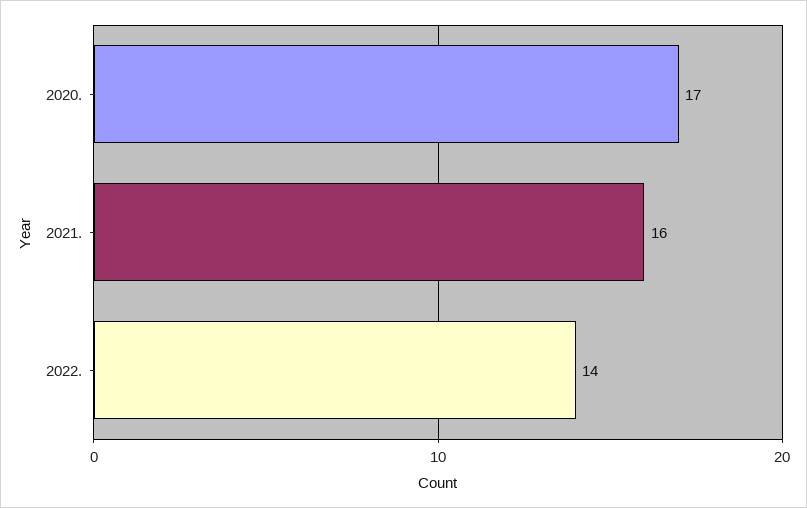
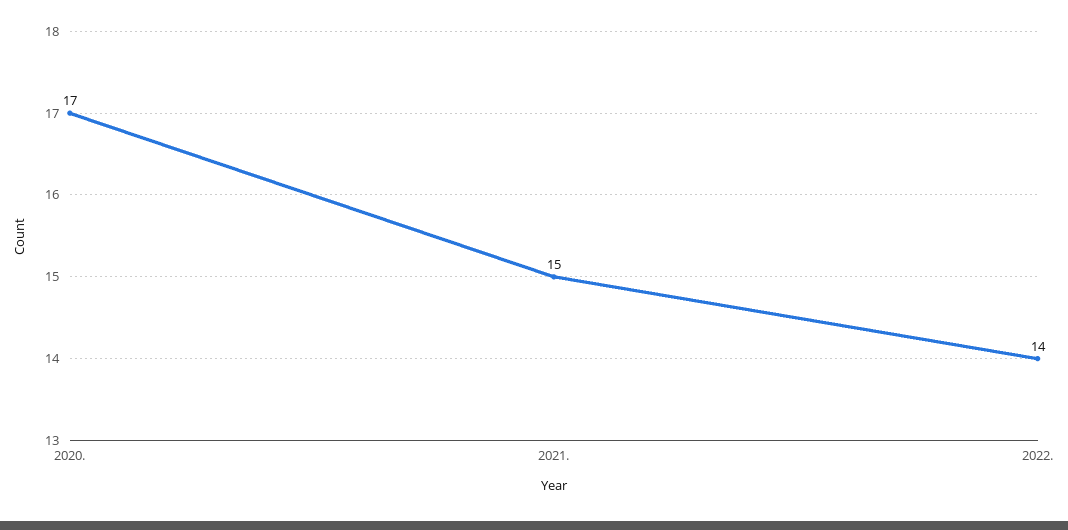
  {
    "2020.": 17,
-   "2021.": 16,
+   "2021.": 15,
    "2022.": 14
  }

